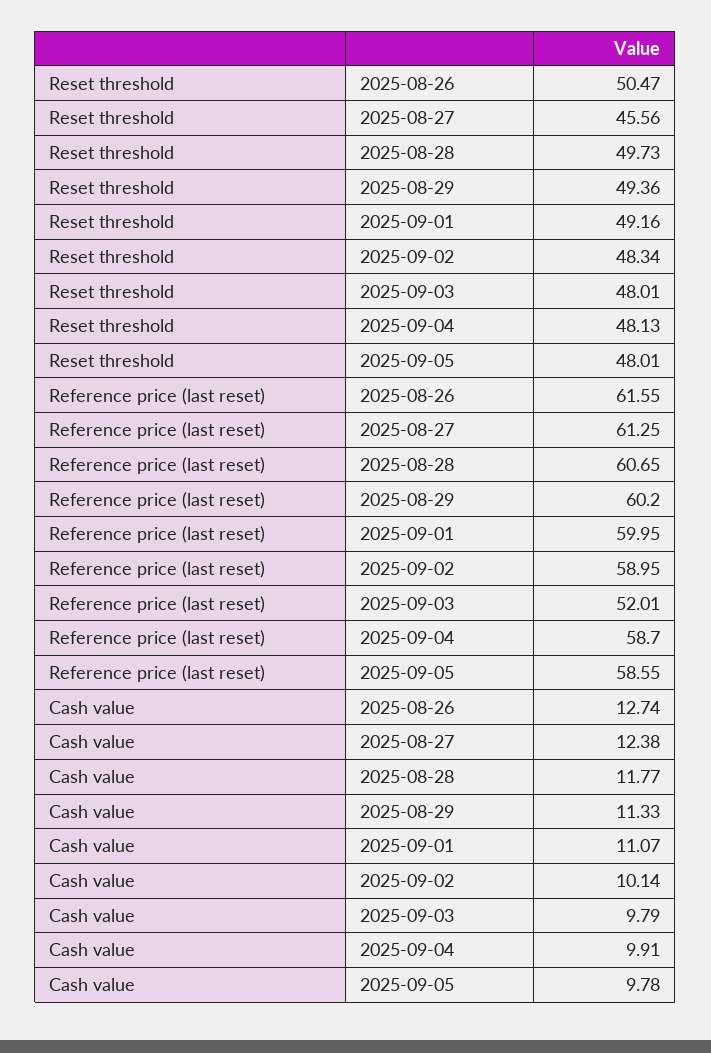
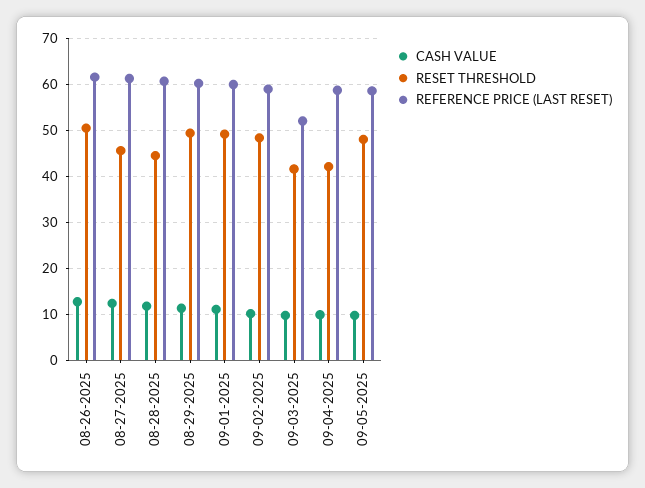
  {
    "Reset threshold": {
      "2025-08-26": 50.47,
      "2025-08-27": 45.56,
-     "2025-08-28": 49.73,
+     "2025-08-28": 44,
      "2025-08-29": 49.36,
      "2025-09-01": 49.16,
      "2025-09-02": 48.34,
-     "2025-09-03": 48.01,
+     "2025-09-03": 42,
-     "2025-09-04": 48.13,
+     "2025-09-04": 42,
      "2025-09-05": 48.01
    },
    "Reference price (last reset)": {
      "2025-08-26": 61.55,
      "2025-08-27": 61.25,
      "2025-08-28": 60.65,
      "2025-08-29": 60.2,
      "2025-09-01": 59.95,
      "2025-09-02": 58.95,
      "2025-09-03": 52.01,
      "2025-09-04": 58.7,
      "2025-09-05": 58.55
    },
    "Cash value": {
      "2025-08-26": 12.74,
      "2025-08-27": 12.38,
      "2025-08-28": 11.77,
      "2025-08-29": 11.33,
      "2025-09-01": 11.07,
      "2025-09-02": 10.14,
      "2025-09-03": 9.79,
      "2025-09-04": 9.91,
      "2025-09-05": 9.78
    }
  }

